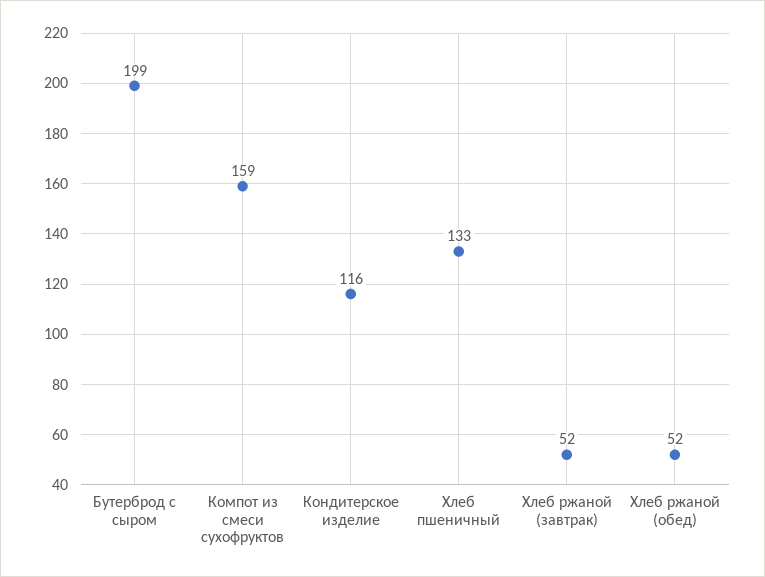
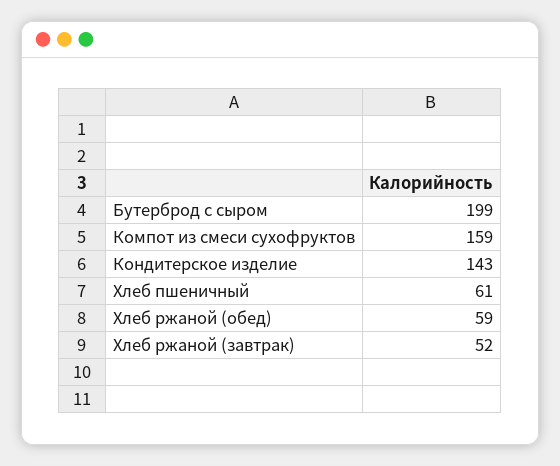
  {
    "Бутерброд с сыром": 199,
    "Компот из смеси сухофруктов": 159,
-   "Кондитерское изделие": 116,
+   "Кондитерское изделие": 143,
-   "Хлеб пшеничный": 133,
+   "Хлеб пшеничный": 61,
    "Хлеб ржаной (завтрак)": 52,
-   "Хлеб ржаной (обед)": 52
+   "Хлеб ржаной (обед)": 59
  }

